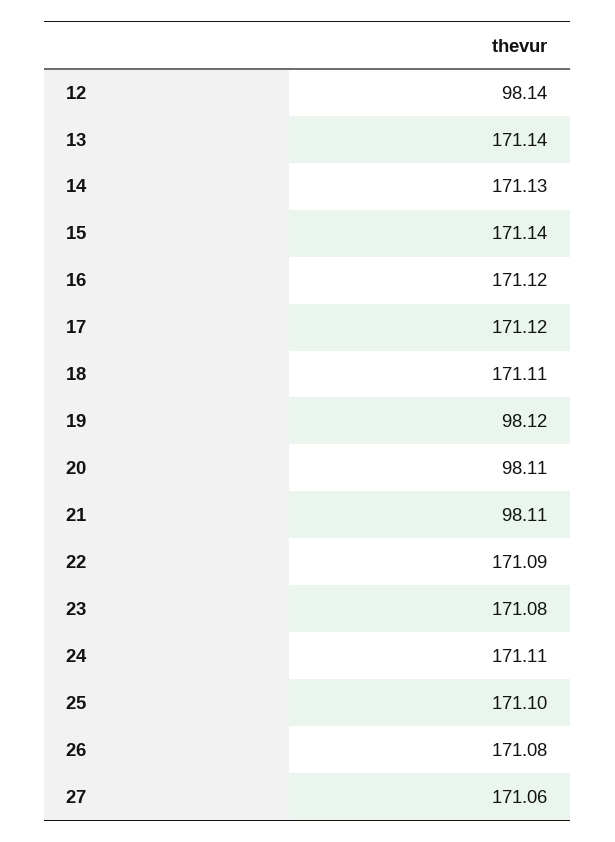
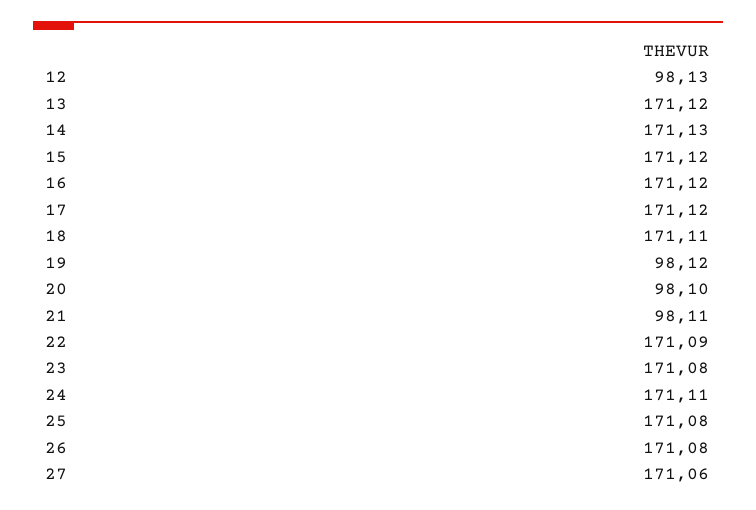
  {
-   "12": 98.14,
+   "12": 98.13,
-   "13": 171.14,
+   "13": 171.12,
    "14": 171.13,
-   "15": 171.14,
+   "15": 171.12,
    "16": 171.12,
    "17": 171.12,
    "18": 171.11,
    "19": 98.12,
-   "20": 98.11,
+   "20": 98.1,
    "21": 98.11,
    "22": 171.09,
    "23": 171.08,
    "24": 171.11,
-   "25": 171.1,
+   "25": 171.08,
    "26": 171.08,
    "27": 171.06
  }

